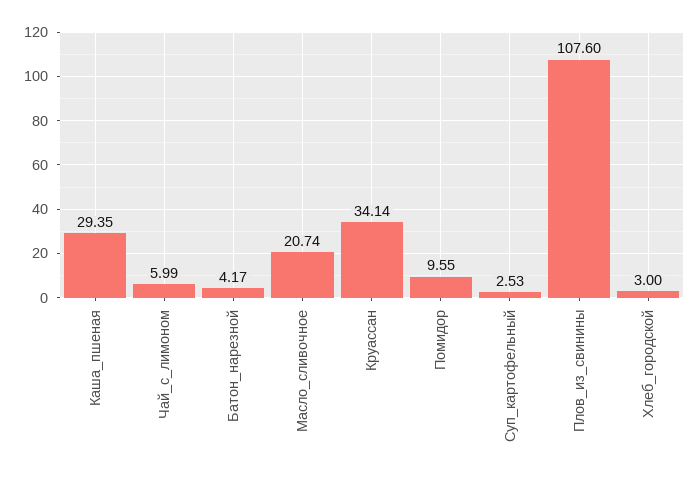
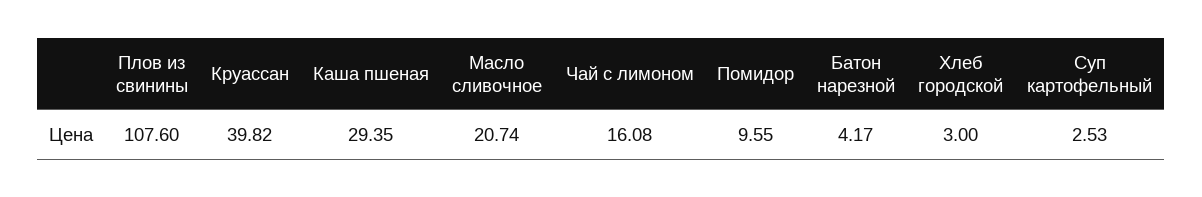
  {
    "Каша_пшеная": 29.35,
-   "Чай_с_лимоном": 5.99,
+   "Чай_с_лимоном": 16.08,
    "Батон_нарезной": 4.17,
    "Масло_сливочное": 20.74,
-   "Круассан": 34.14,
+   "Круассан": 39.82,
    "Помидор": 9.55,
    "Суп_картофельный": 2.53,
    "Плов_из_свинины": 107.6,
    "Хлеб_городской": 3
  }

